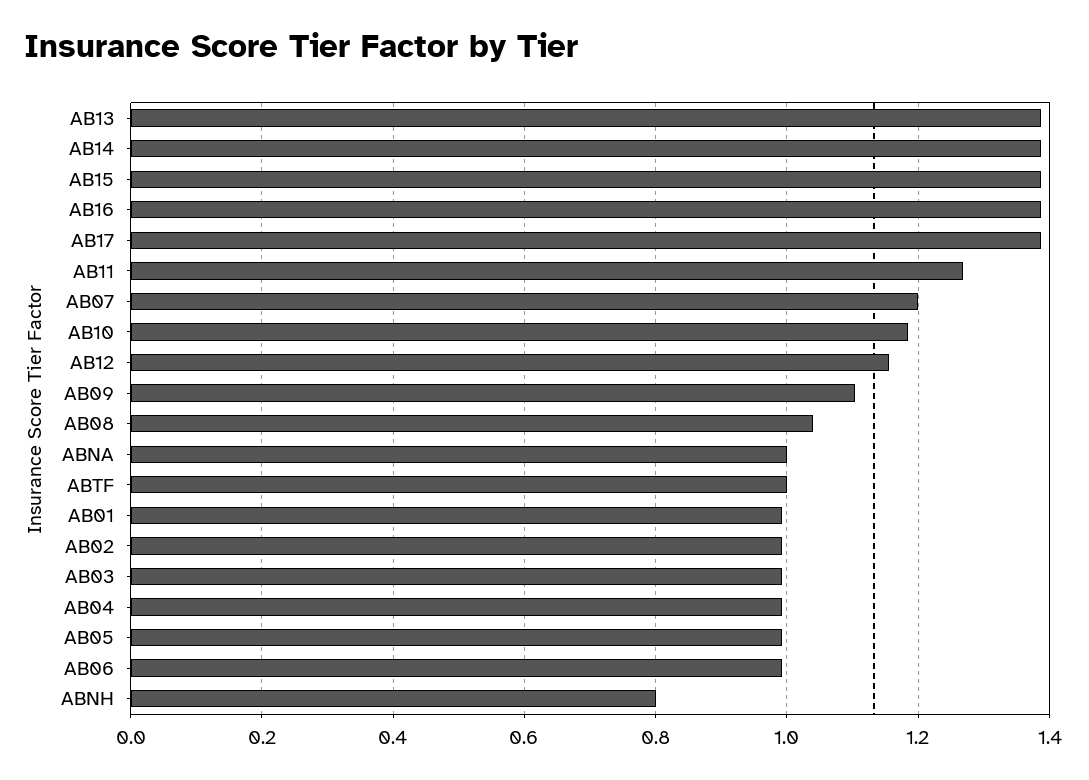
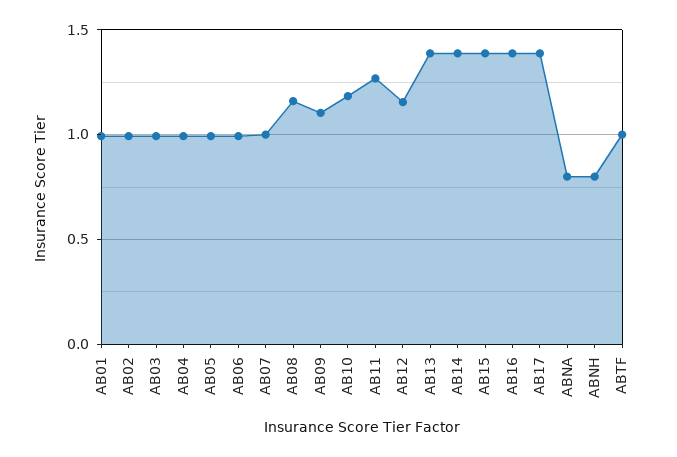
  {
    "AB13": 1.38,
    "AB14": 1.38,
    "AB15": 1.38,
    "AB16": 1.38,
    "AB17": 1.38,
    "AB11": 1.26,
-   "AB07": 1.2,
+   "AB07": 1,
    "AB10": 1.18,
    "AB12": 1.16,
    "AB09": 1.1,
-   "AB08": 1.04,
+   "AB08": 1.15,
-   "ABNA": 1,
+   "ABNA": 0.8,
    "ABTF": 1,
    "AB01": 1,
    "AB02": 1,
    "AB03": 1,
    "AB04": 1,
    "AB05": 1,
    "AB06": 1,
    "ABNH": 0.8
  }

